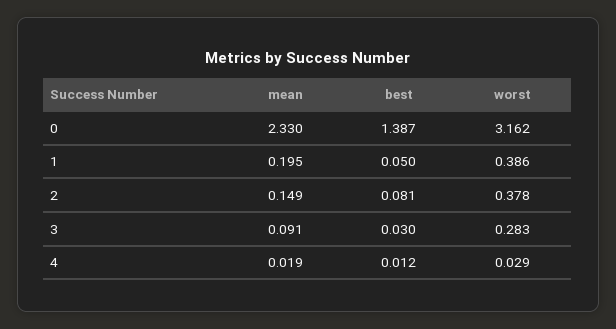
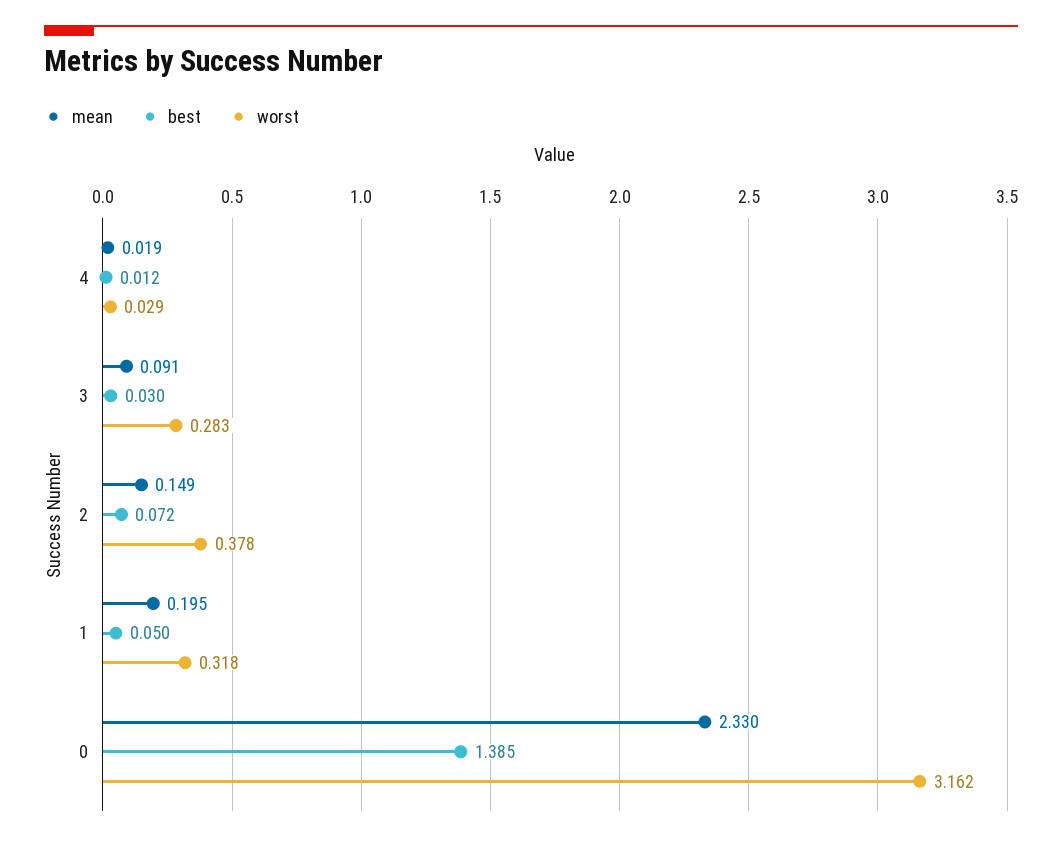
  {
    "mean": {
      "0": 2.33,
      "1": 0.195,
      "2": 0.149,
      "3": 0.091,
      "4": 0.019
    },
    "best": {
-     "0": 1.387,
+     "0": 1.385,
      "1": 0.05,
-     "2": 0.081,
+     "2": 0.072,
      "3": 0.03,
      "4": 0.012
    },
    "worst": {
      "0": 3.162,
-     "1": 0.386,
+     "1": 0.318,
      "2": 0.378,
      "3": 0.283,
      "4": 0.029
    }
  }

